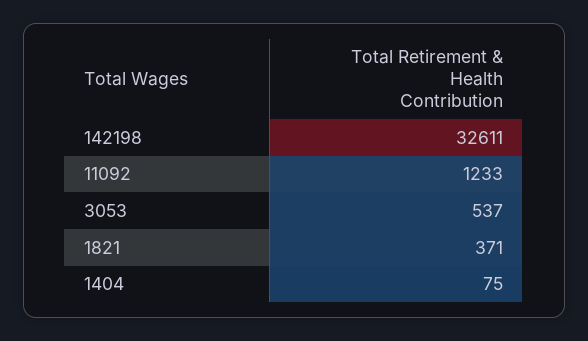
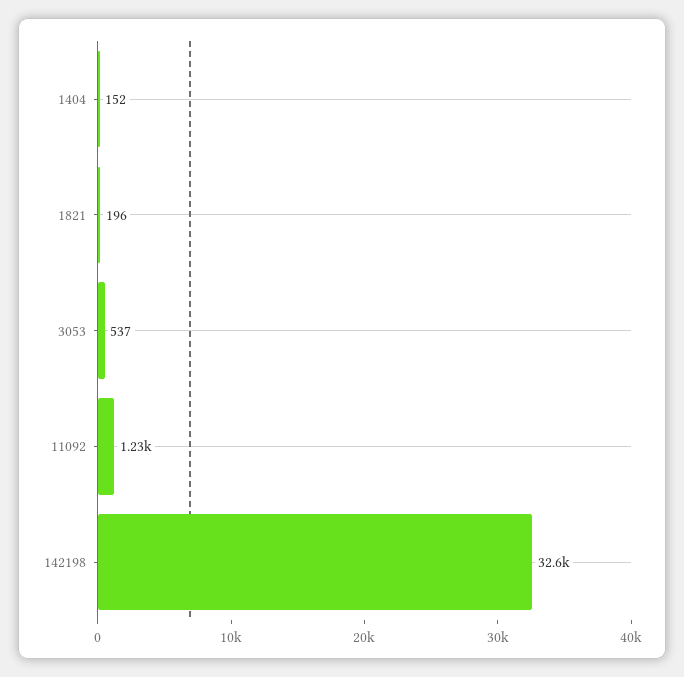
  {
    "142198": 32611,
    "11092": 1233,
    "3053": 537,
-   "1821": 371,
+   "1821": 196,
-   "1404": 75
+   "1404": 152
  }

